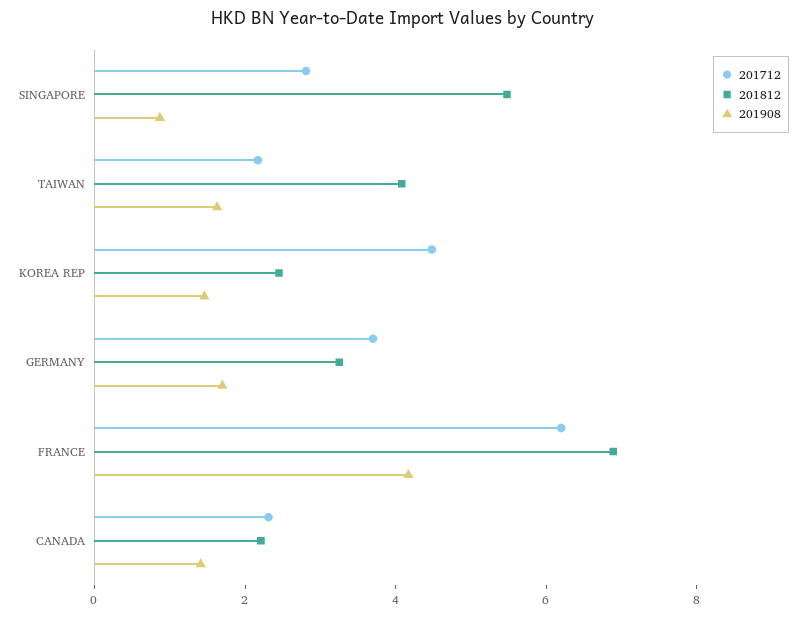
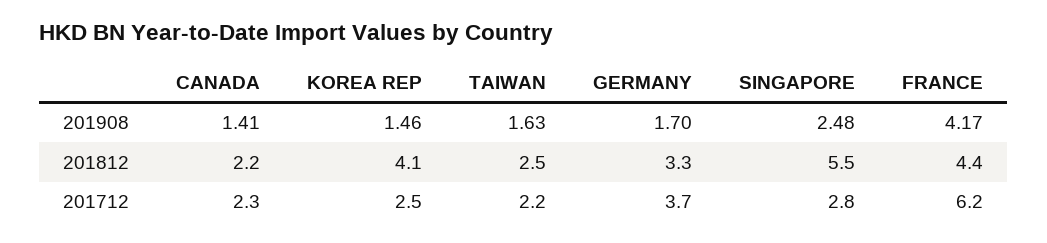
  {
    "201712": {
      "SINGAPORE": 2.8,
      "TAIWAN": 2.2,
-     "KOREA REP": 4.5,
+     "KOREA REP": 2.5,
      "GERMANY": 3.7,
      "FRANCE": 6.2,
      "CANADA": 2.3
    },
    "201812": {
      "SINGAPORE": 5.5,
-     "TAIWAN": 4,
+     "TAIWAN": 2.5,
-     "KOREA REP": 2.5,
+     "KOREA REP": 4.1,
      "GERMANY": 3.3,
-     "FRANCE": 7,
+     "FRANCE": 4.4,
      "CANADA": 2.2
    },
    "201908": {
-     "SINGAPORE": 1,
+     "SINGAPORE": 2.48,
      "TAIWAN": 1.63,
      "KOREA REP": 1.46,
      "GERMANY": 1.7,
      "FRANCE": 4.17,
      "CANADA": 1.41
    }
  }

